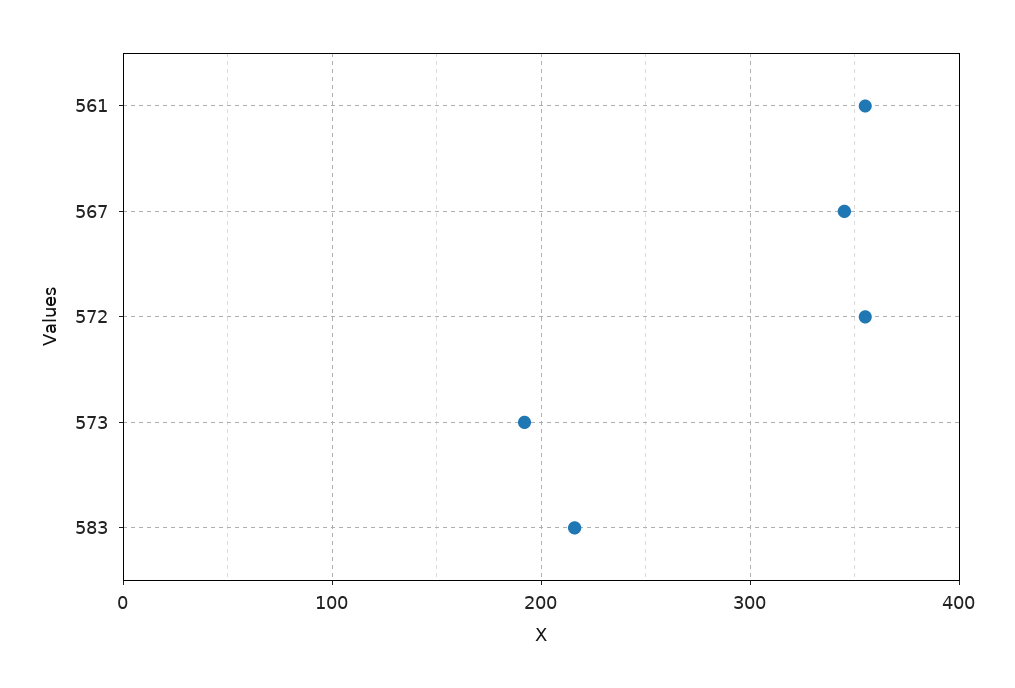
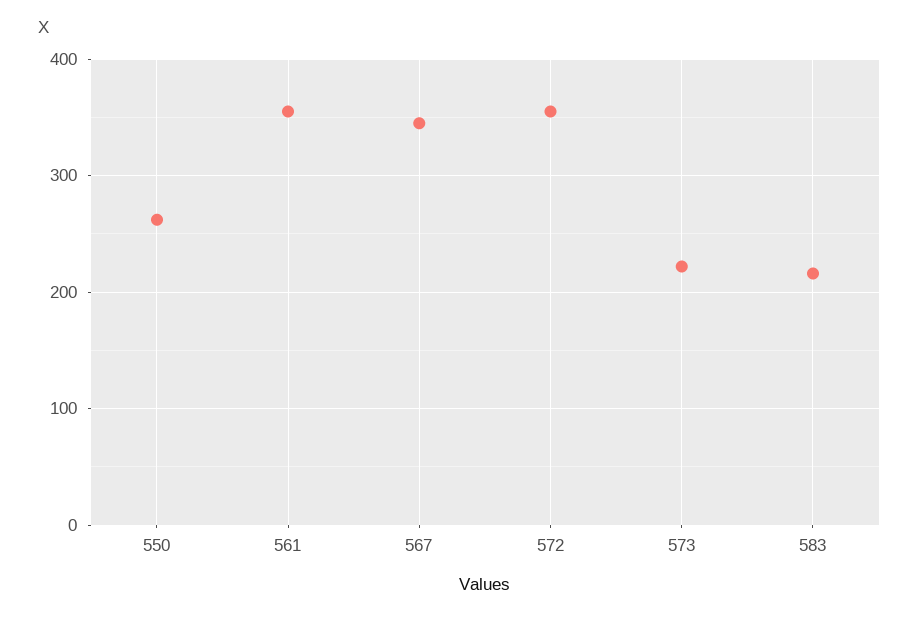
  {
    "561": 360,
    "567": 350,
    "572": 360,
-   "573": 190,
+   "573": 220,
-   "583": 220
+   "583": 220,
+   "550": 260
  }

